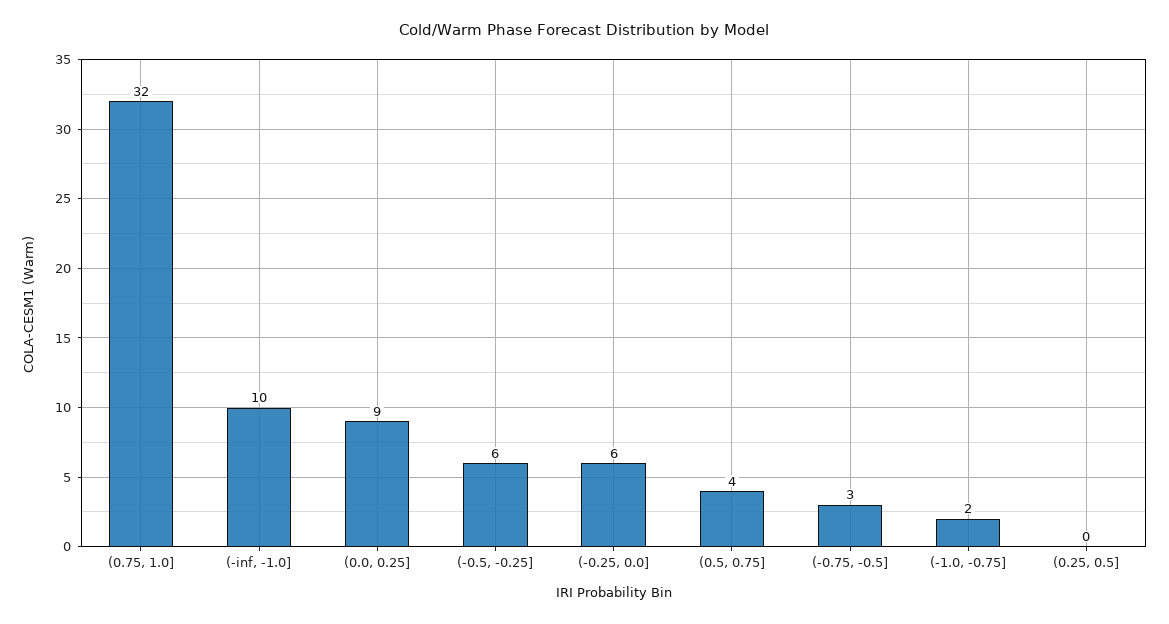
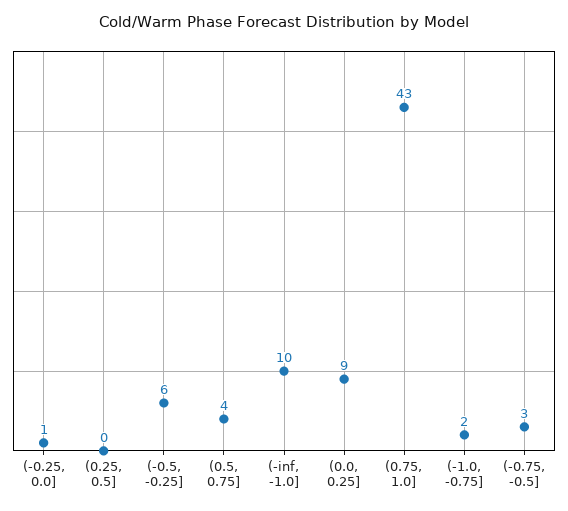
  {
-   "(0.75, 1.0]": 32,
+   "(0.75, 1.0]": 43,
    "(-inf, -1.0]": 10,
    "(0.0, 0.25]": 9,
    "(-0.5, -0.25]": 6,
-   "(-0.25, 0.0]": 6,
+   "(-0.25, 0.0]": 1,
    "(0.5, 0.75]": 4,
    "(-0.75, -0.5]": 3,
    "(-1.0, -0.75]": 2,
    "(0.25, 0.5]": 0
  }

